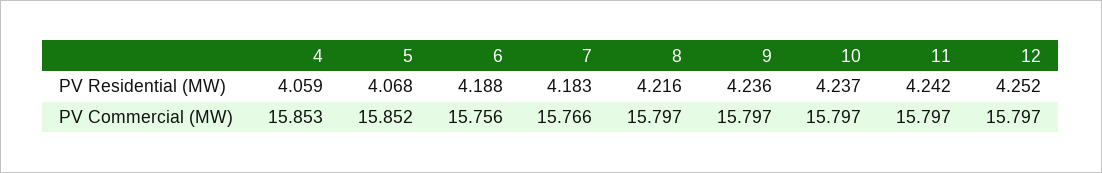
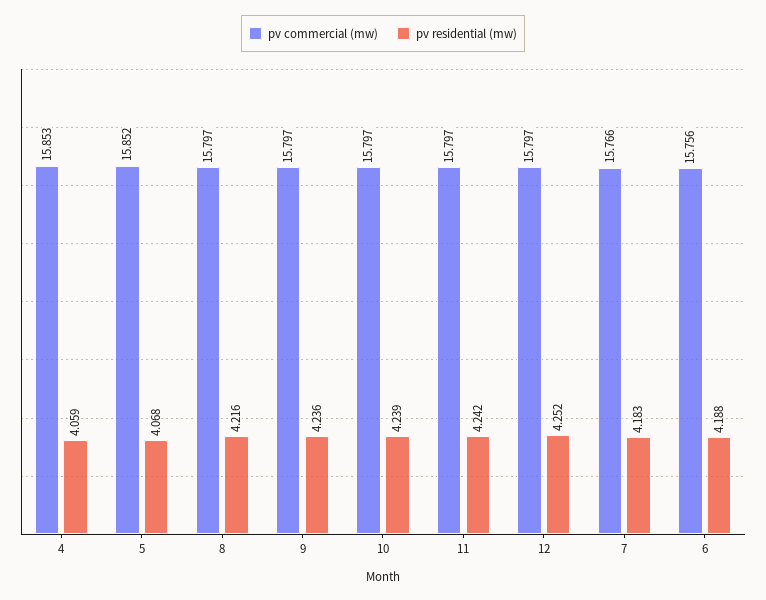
  {
    "PV Residential (MW)": {
      "4": 4.059,
      "5": 4.068,
      "6": 4.188,
      "7": 4.183,
      "8": 4.216,
      "9": 4.236,
-     "10": 4.237,
+     "10": 4.239,
      "11": 4.242,
      "12": 4.252
    },
    "PV Commercial (MW)": {
      "4": 15.853,
      "5": 15.852,
      "6": 15.756,
      "7": 15.766,
      "8": 15.797,
      "9": 15.797,
      "10": 15.797,
      "11": 15.797,
      "12": 15.797
    }
  }

